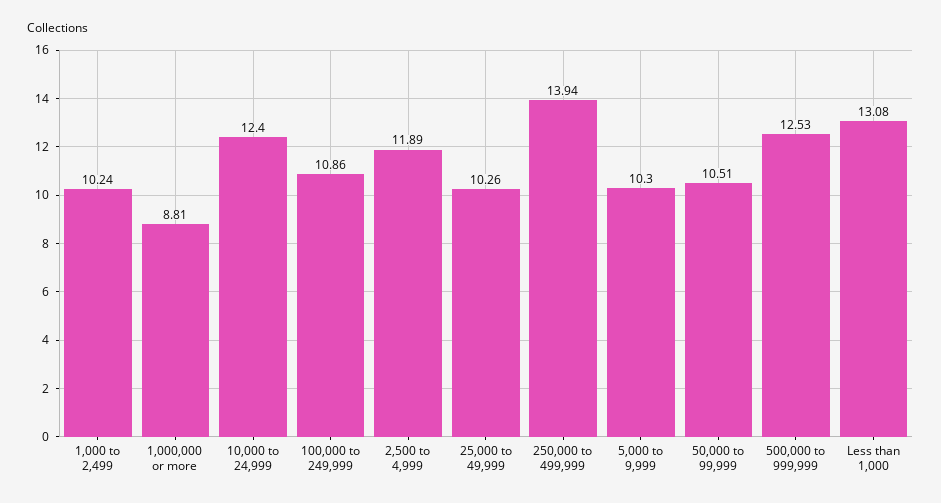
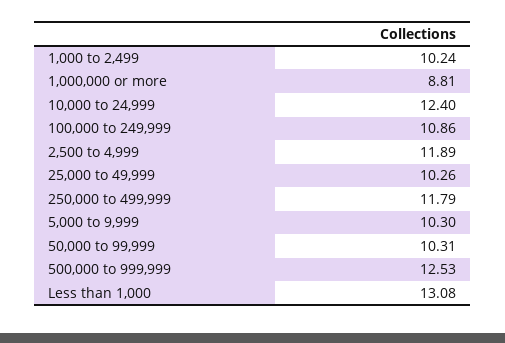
  {
    "1,000 to 2,499": 10.24,
    "1,000,000 or more": 8.81,
    "10,000 to 24,999": 12.4,
    "100,000 to 249,999": 10.86,
    "2,500 to 4,999": 11.89,
    "25,000 to 49,999": 10.26,
-   "250,000 to 499,999": 13.94,
+   "250,000 to 499,999": 11.79,
    "5,000 to 9,999": 10.3,
-   "50,000 to 99,999": 10.51,
+   "50,000 to 99,999": 10.31,
    "500,000 to 999,999": 12.53,
    "Less than 1,000": 13.08
  }

